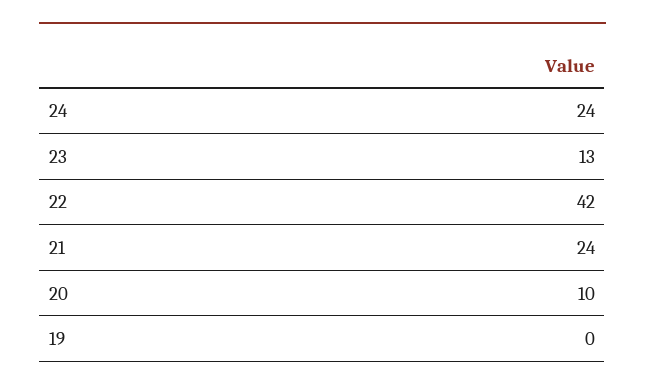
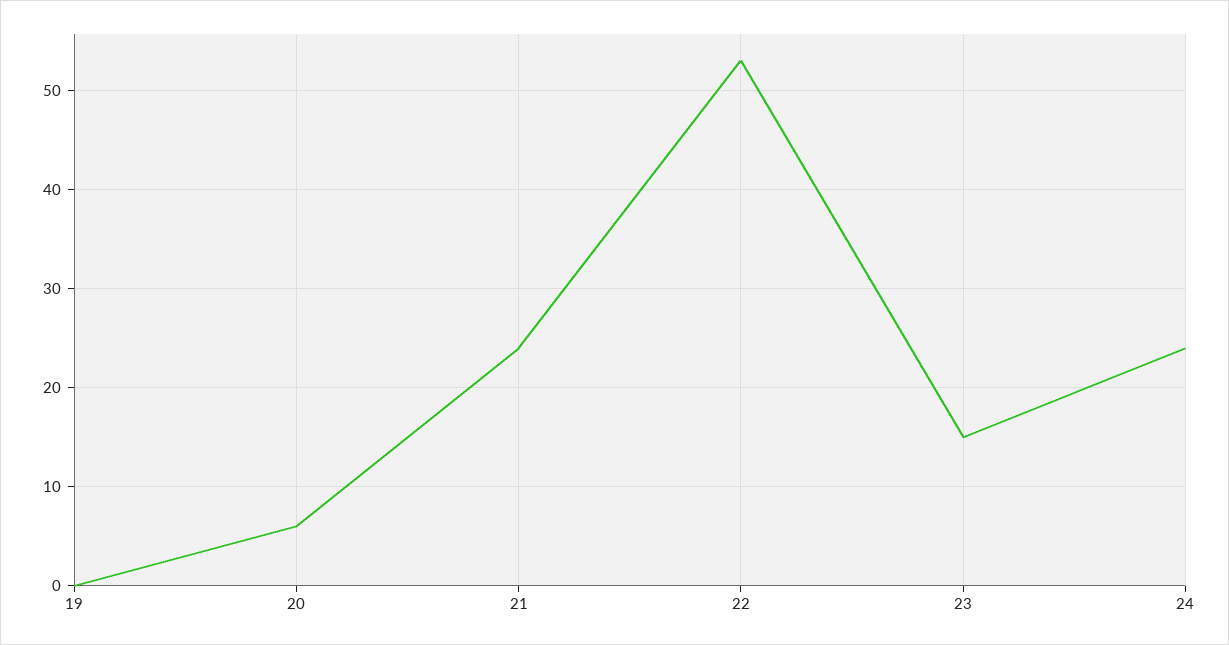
  {
    "24": 24,
-   "23": 13,
+   "23": 15,
-   "22": 42,
+   "22": 53,
    "21": 24,
-   "20": 10,
+   "20": 6,
    "19": 0
  }

